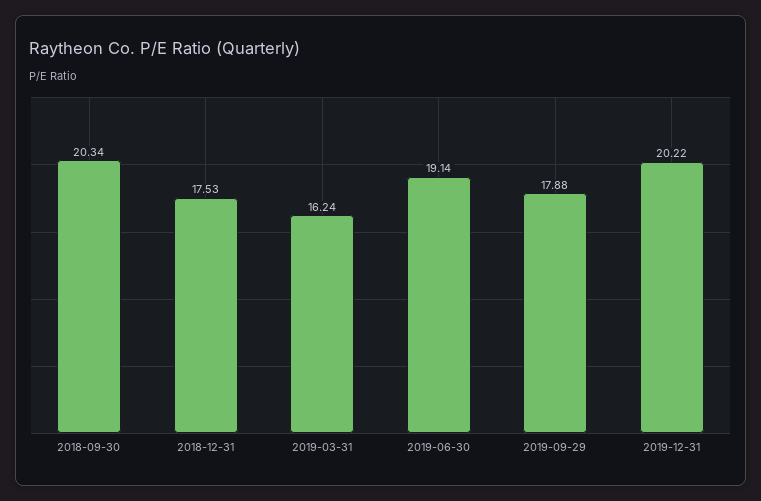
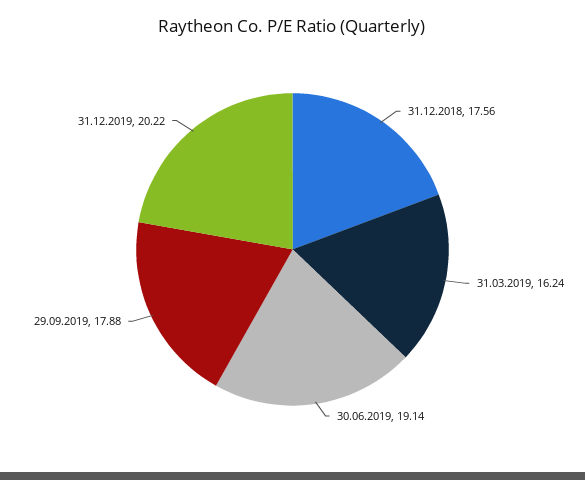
  {
-   "2018-09-30": 20.34,
-   "2018-12-31": 17.53,
+   "2018-12-31": 17.56,
    "2019-03-31": 16.24,
    "2019-06-30": 19.14,
    "2019-09-29": 17.88,
    "2019-12-31": 20.22
  }

